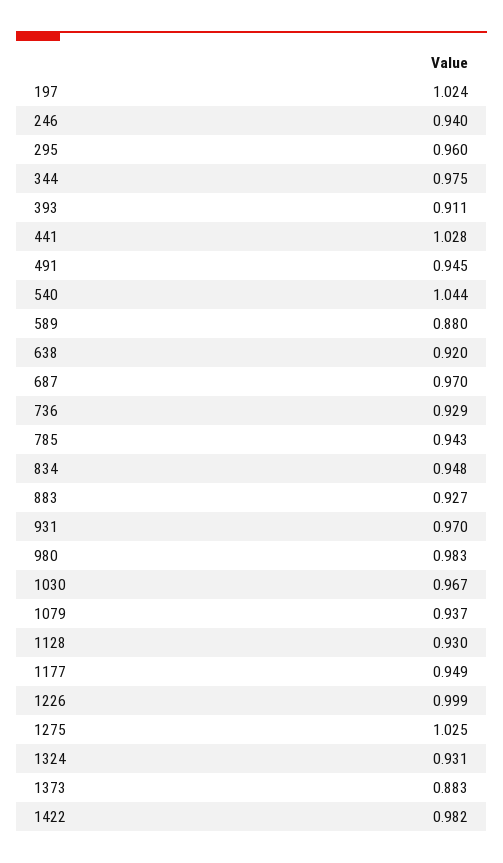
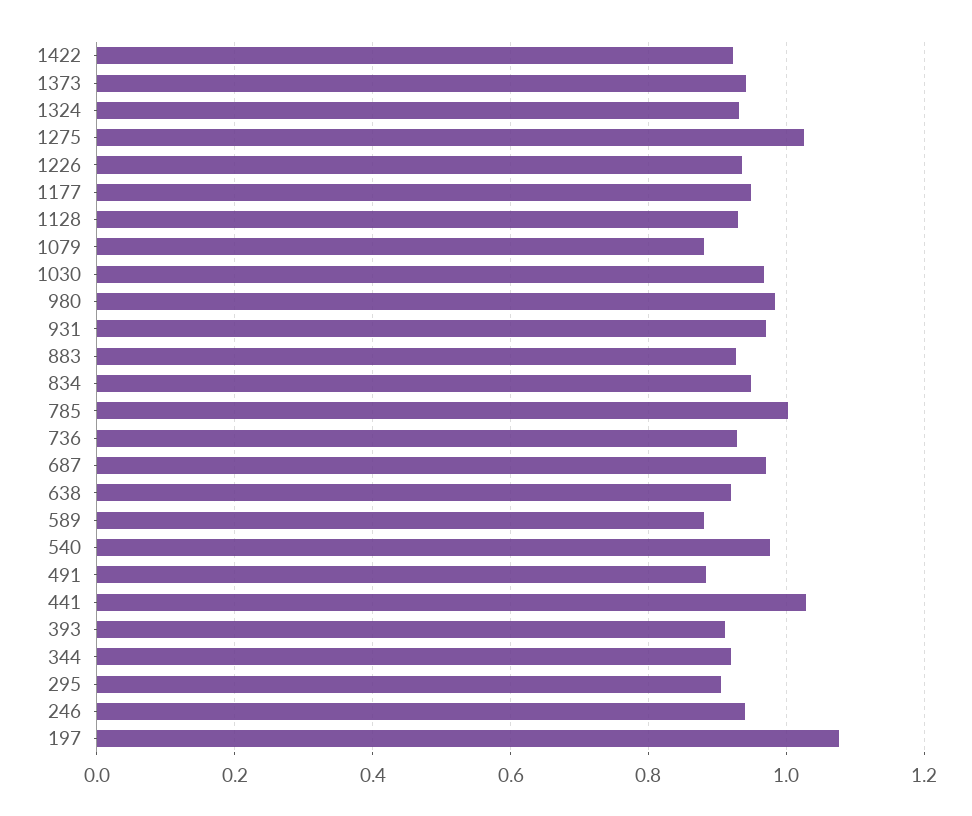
  {
-   "197": 1.024,
+   "197": 1.08,
    "246": 0.94,
-   "295": 0.96,
+   "295": 0.9,
-   "344": 0.975,
+   "344": 0.92,
    "393": 0.911,
    "441": 1.028,
-   "491": 0.945,
+   "491": 0.88,
-   "540": 1.044,
+   "540": 0.98,
    "589": 0.88,
    "638": 0.92,
    "687": 0.97,
    "736": 0.929,
-   "785": 0.943,
+   "785": 1,
    "834": 0.948,
    "883": 0.927,
    "931": 0.97,
    "980": 0.983,
    "1030": 0.967,
-   "1079": 0.937,
+   "1079": 0.88,
    "1128": 0.93,
    "1177": 0.949,
-   "1226": 0.999,
+   "1226": 0.94,
    "1275": 1.025,
    "1324": 0.931,
-   "1373": 0.883,
+   "1373": 0.94,
-   "1422": 0.982
+   "1422": 0.92
  }

